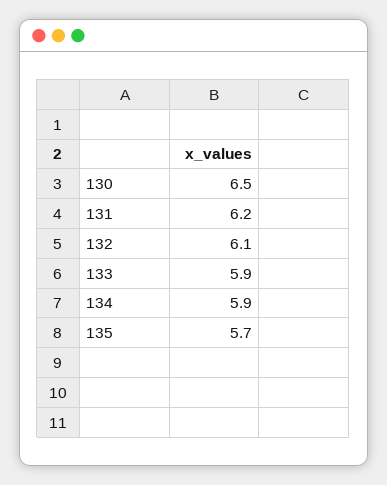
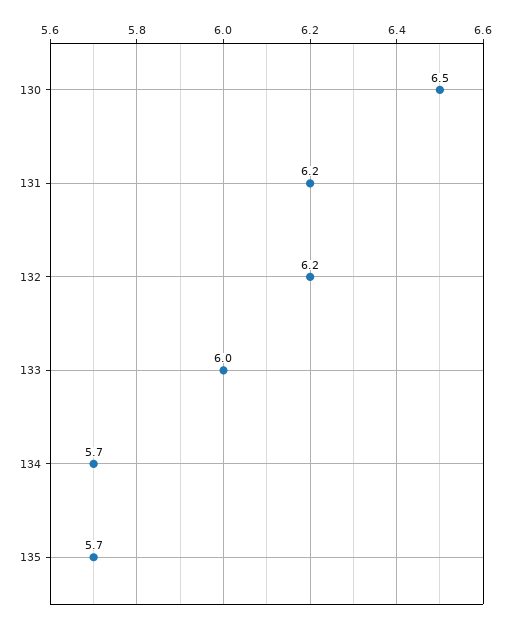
  {
    "130": 6.5,
    "131": 6.2,
-   "132": 6.1,
+   "132": 6.2,
-   "133": 5.9,
+   "133": 6,
-   "134": 5.9,
+   "134": 5.7,
    "135": 5.7
  }

